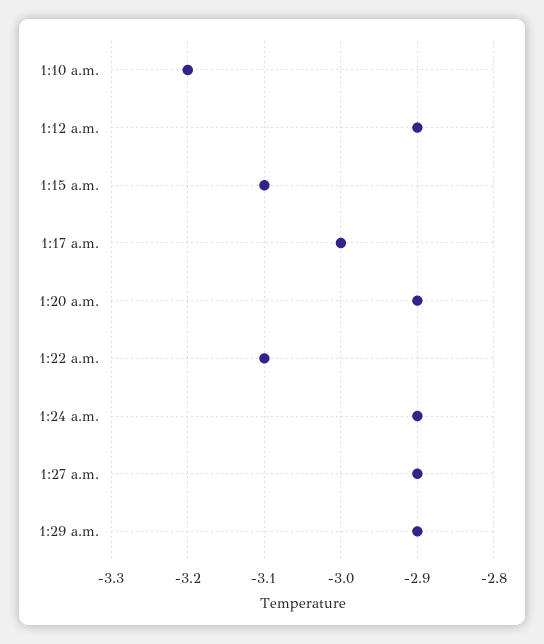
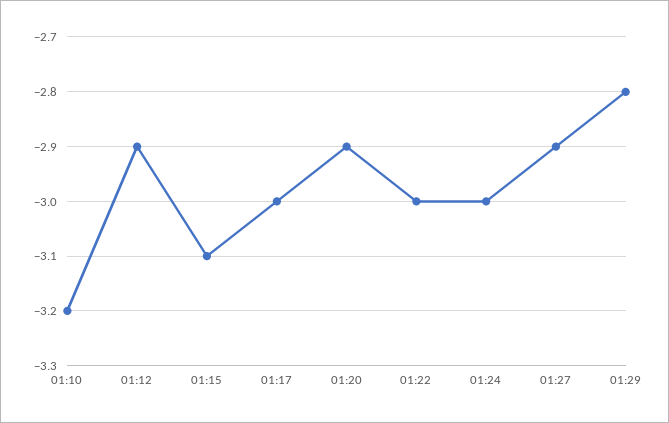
  {
    "1:10 a.m.": -3.2,
    "1:12 a.m.": -2.9,
    "1:15 a.m.": -3.1,
    "1:17 a.m.": -3,
    "1:20 a.m.": -2.9,
-   "1:22 a.m.": -3.1,
+   "1:22 a.m.": -3,
-   "1:24 a.m.": -2.9,
+   "1:24 a.m.": -3,
    "1:27 a.m.": -2.9,
-   "1:29 a.m.": -2.9
+   "1:29 a.m.": -2.8
  }

